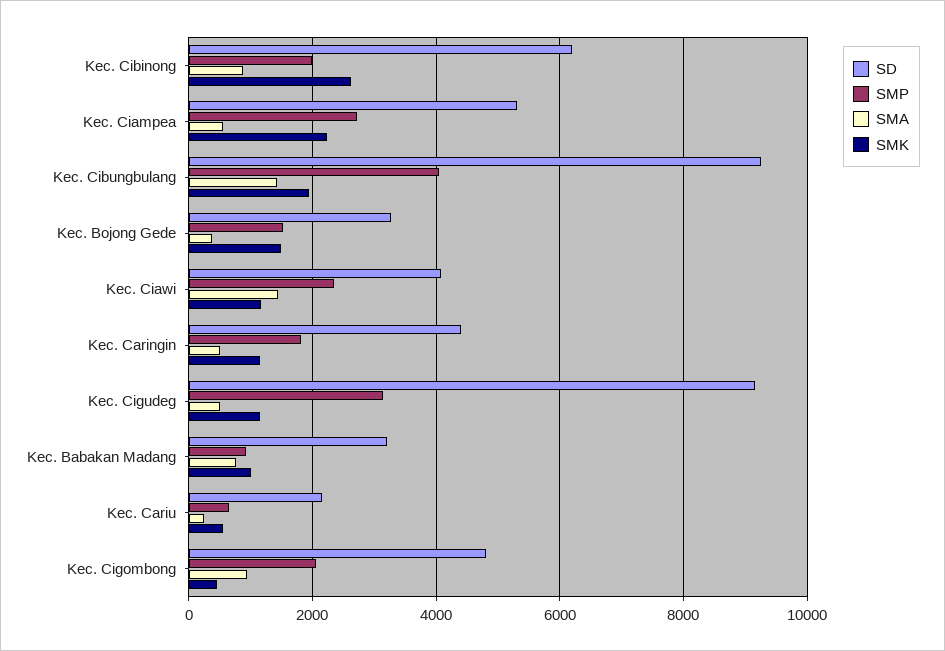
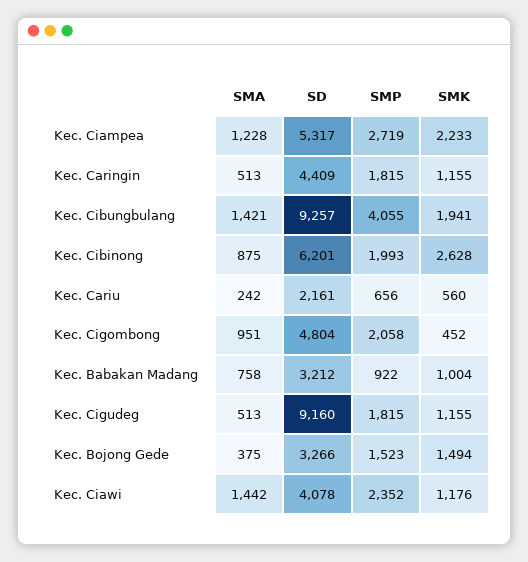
  {
    "SD": {
      "Kec. Cibinong": 6201,
      "Kec. Ciampea": 5317,
      "Kec. Cibungbulang": 9257,
      "Kec. Bojong Gede": 3266,
      "Kec. Ciawi": 4078,
      "Kec. Caringin": 4409,
      "Kec. Cigudeg": 9160,
      "Kec. Babakan Madang": 3212,
      "Kec. Cariu": 2161,
      "Kec. Cigombong": 4804
    },
    "SMP": {
      "Kec. Cibinong": 1993,
      "Kec. Ciampea": 2719,
      "Kec. Cibungbulang": 4055,
      "Kec. Bojong Gede": 1523,
      "Kec. Ciawi": 2352,
      "Kec. Caringin": 1815,
-     "Kec. Cigudeg": 3200,
+     "Kec. Cigudeg": 1815,
      "Kec. Babakan Madang": 922,
      "Kec. Cariu": 656,
      "Kec. Cigombong": 2058
    },
    "SMA": {
      "Kec. Cibinong": 875,
-     "Kec. Ciampea": 600,
+     "Kec. Ciampea": 1228,
      "Kec. Cibungbulang": 1421,
      "Kec. Bojong Gede": 375,
      "Kec. Ciawi": 1442,
      "Kec. Caringin": 513,
      "Kec. Cigudeg": 513,
      "Kec. Babakan Madang": 758,
      "Kec. Cariu": 242,
      "Kec. Cigombong": 951
    },
    "SMK": {
      "Kec. Cibinong": 2628,
      "Kec. Ciampea": 2233,
      "Kec. Cibungbulang": 1941,
      "Kec. Bojong Gede": 1494,
      "Kec. Ciawi": 1176,
      "Kec. Caringin": 1155,
      "Kec. Cigudeg": 1155,
      "Kec. Babakan Madang": 1004,
      "Kec. Cariu": 560,
      "Kec. Cigombong": 452
    }
  }

